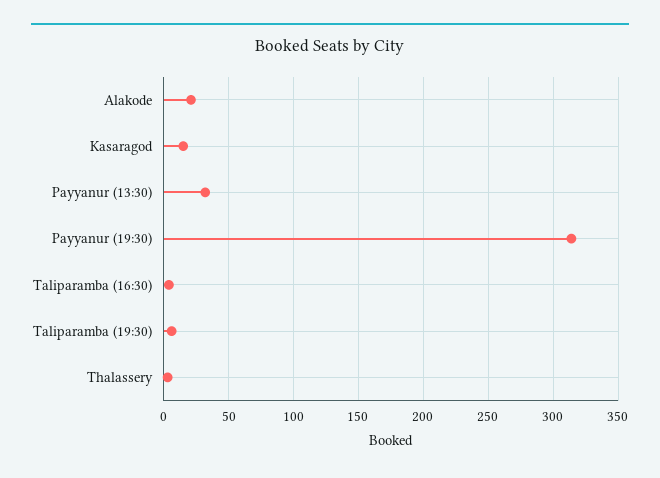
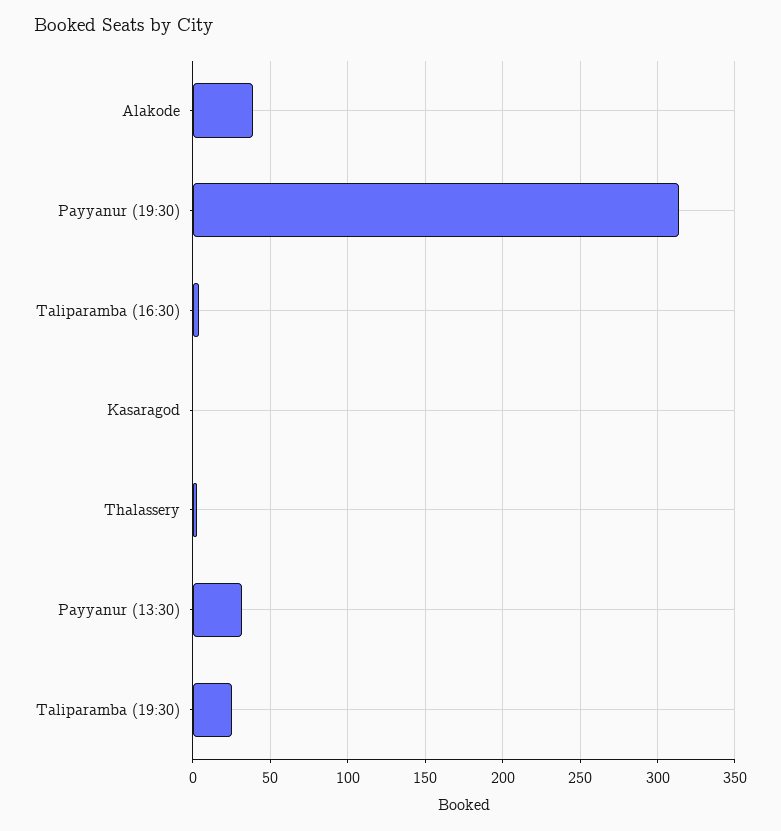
  {
-   "Alakode": 20,
+   "Alakode": 40,
-   "Kasaragod": 15,
+   "Kasaragod": 0,
    "Payyanur (13:30)": 30,
    "Payyanur (19:30)": 315,
    "Taliparamba (16:30)": 5,
-   "Taliparamba (19:30)": 5,
+   "Taliparamba (19:30)": 25,
    "Thalassery": 5
  }

